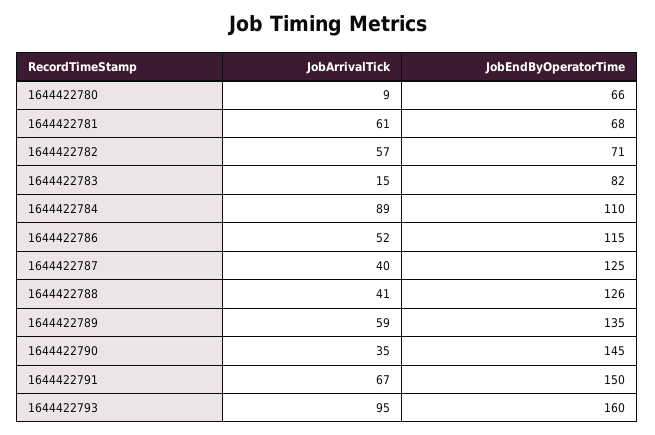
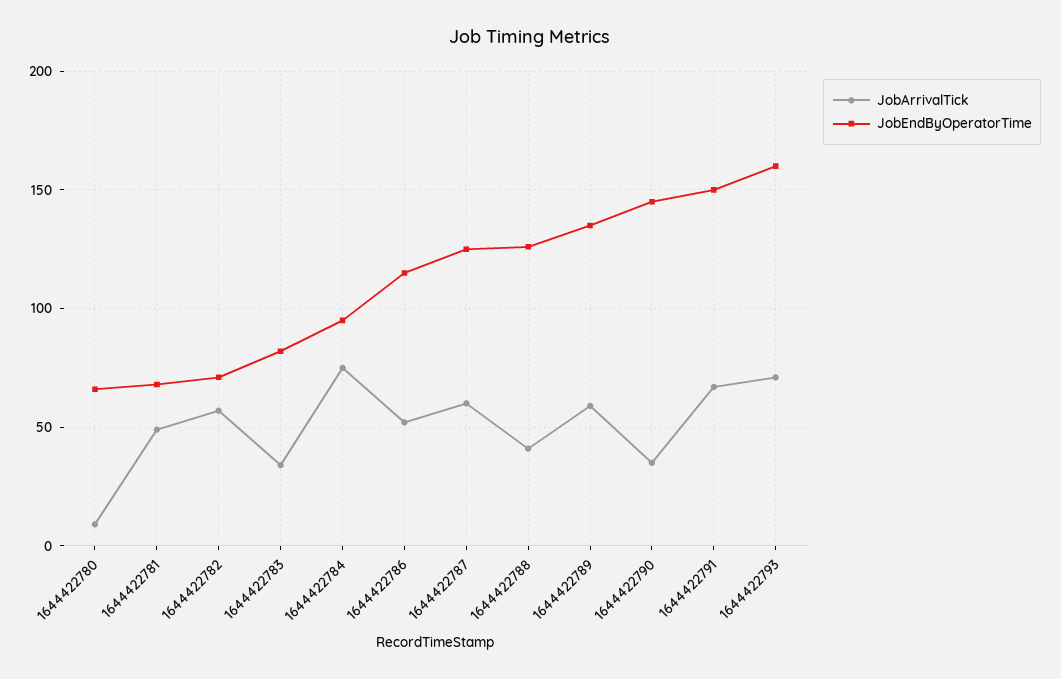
  {
    "JobArrivalTick": {
      "1644422780": 9,
-     "1644422781": 61,
+     "1644422781": 50,
      "1644422782": 57,
-     "1644422783": 15,
+     "1644422783": 35,
-     "1644422784": 89,
+     "1644422784": 75,
      "1644422786": 52,
-     "1644422787": 40,
+     "1644422787": 60,
      "1644422788": 41,
      "1644422789": 59,
      "1644422790": 35,
      "1644422791": 67,
-     "1644422793": 95
+     "1644422793": 70
    },
    "JobEndByOperatorTime": {
      "1644422780": 66,
      "1644422781": 68,
      "1644422782": 71,
      "1644422783": 82,
-     "1644422784": 110,
+     "1644422784": 95,
      "1644422786": 115,
      "1644422787": 125,
      "1644422788": 126,
      "1644422789": 135,
      "1644422790": 145,
      "1644422791": 150,
      "1644422793": 160
    }
  }

